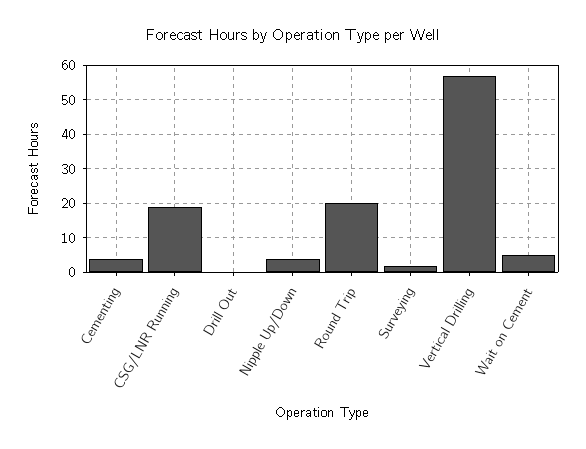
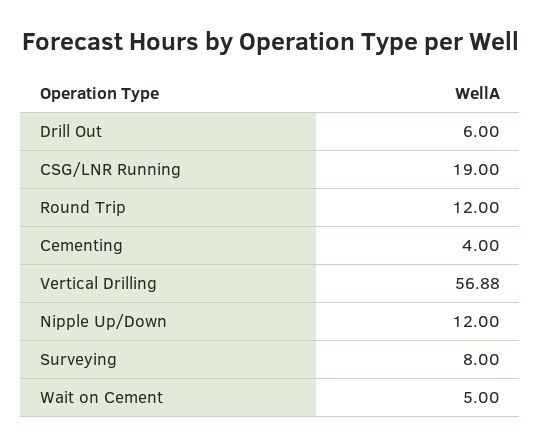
  {
    "Cementing": 4,
    "CSG/LNR Running": 19,
-   "Drill Out": 0,
+   "Drill Out": 6,
-   "Nipple Up/Down": 4,
+   "Nipple Up/Down": 12,
-   "Round Trip": 20,
+   "Round Trip": 12,
-   "Surveying": 2,
+   "Surveying": 8,
    "Vertical Drilling": 56.88,
    "Wait on Cement": 5
  }

